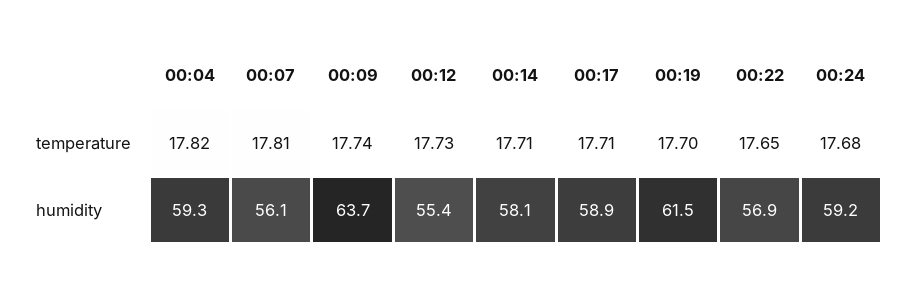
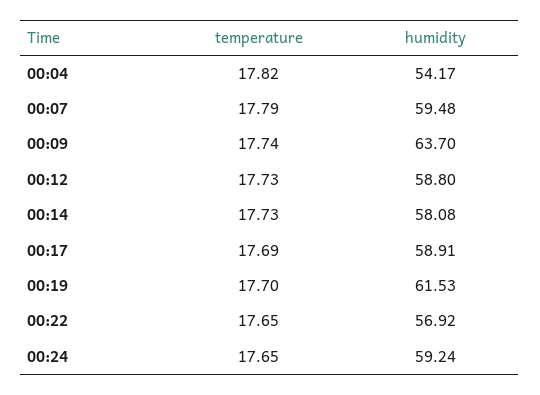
  {
    "00:04": {
      "temperature": 17.82,
-     "humidity": 59.3
+     "humidity": 54.17
    },
    "00:07": {
-     "temperature": 17.81,
+     "temperature": 17.79,
-     "humidity": 56.1
+     "humidity": 59.48
    },
    "00:09": {
      "temperature": 17.74,
      "humidity": 63.7
    },
    "00:12": {
      "temperature": 17.73,
-     "humidity": 55.4
+     "humidity": 58.8
    },
    "00:14": {
-     "temperature": 17.71,
+     "temperature": 17.73,
      "humidity": 58.08
    },
    "00:17": {
-     "temperature": 17.71,
+     "temperature": 17.69,
      "humidity": 58.91
    },
    "00:19": {
      "temperature": 17.7,
      "humidity": 61.53
    },
    "00:22": {
      "temperature": 17.65,
      "humidity": 56.92
    },
    "00:24": {
-     "temperature": 17.68,
+     "temperature": 17.65,
      "humidity": 59.24
    }
  }

